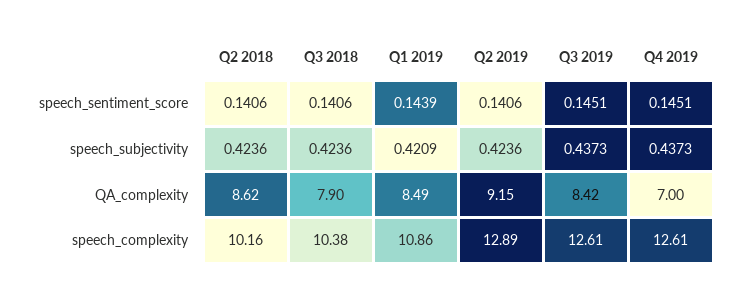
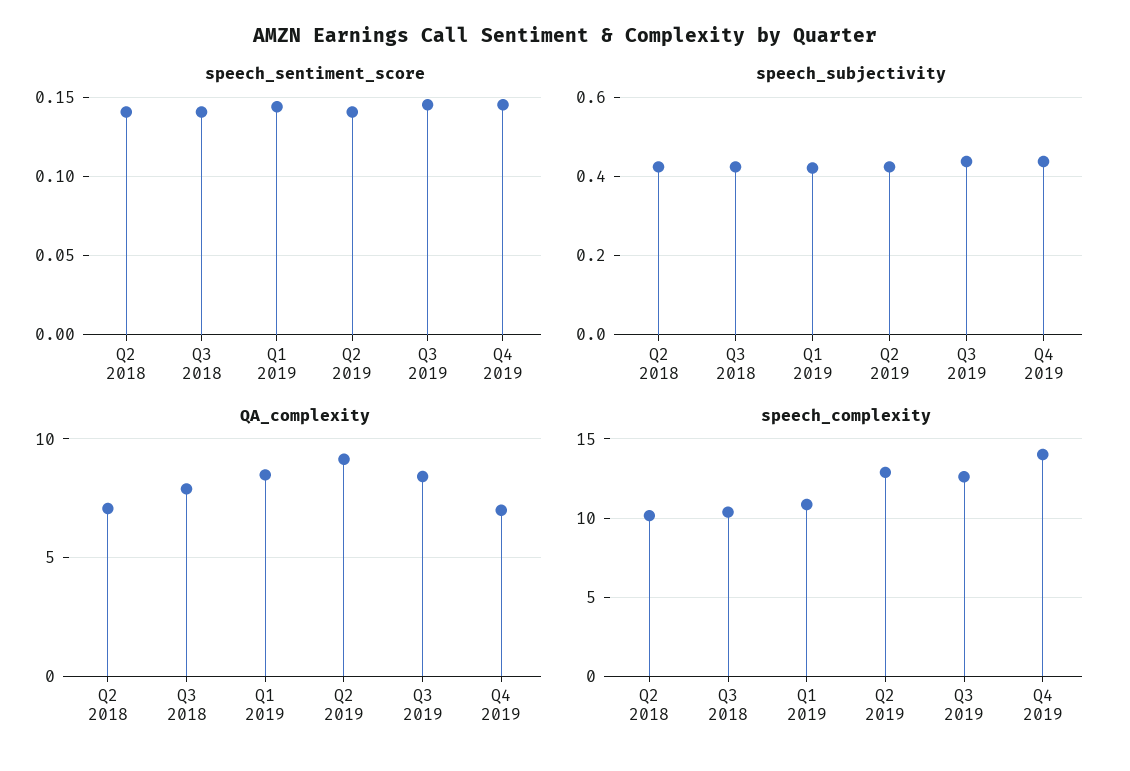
  {
    "speech_sentiment_score": {
      "Q2 2018": 0.1406,
      "Q3 2018": 0.1406,
      "Q1 2019": 0.1439,
      "Q2 2019": 0.1406,
      "Q3 2019": 0.1451,
      "Q4 2019": 0.1451
    },
    "speech_subjectivity": {
      "Q2 2018": 0.4236,
      "Q3 2018": 0.4236,
      "Q1 2019": 0.4209,
      "Q2 2019": 0.4236,
      "Q3 2019": 0.4373,
      "Q4 2019": 0.4373
    },
    "QA_complexity": {
-     "Q2 2018": 8.62,
+     "Q2 2018": 7,
      "Q3 2018": 7.9,
      "Q1 2019": 8.49,
      "Q2 2019": 9.15,
      "Q3 2019": 8.42,
      "Q4 2019": 7
    },
    "speech_complexity": {
      "Q2 2018": 10.16,
      "Q3 2018": 10.38,
      "Q1 2019": 10.86,
      "Q2 2019": 12.89,
      "Q3 2019": 12.61,
-     "Q4 2019": 12.61
+     "Q4 2019": 14
    }
  }

